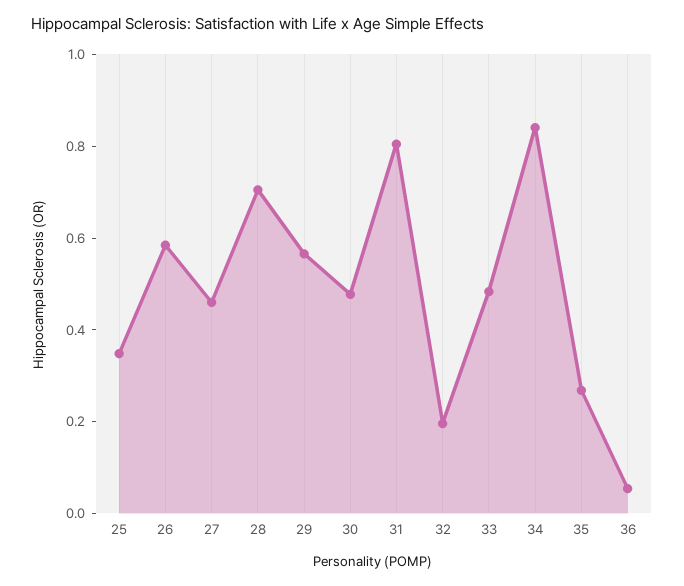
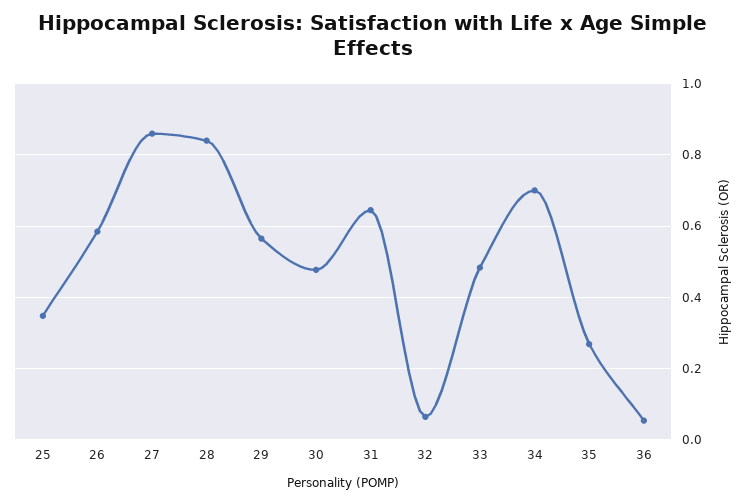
  {
    "25": 0.34,
    "26": 0.58,
-   "27": 0.45,
+   "27": 0.86,
-   "28": 0.7,
+   "28": 0.84,
    "29": 0.56,
    "30": 0.48,
-   "31": 0.8,
+   "31": 0.64,
-   "32": 0.2,
+   "32": 0.06,
    "33": 0.48,
-   "34": 0.85,
+   "34": 0.7,
    "35": 0.26,
    "36": 0.06
  }

